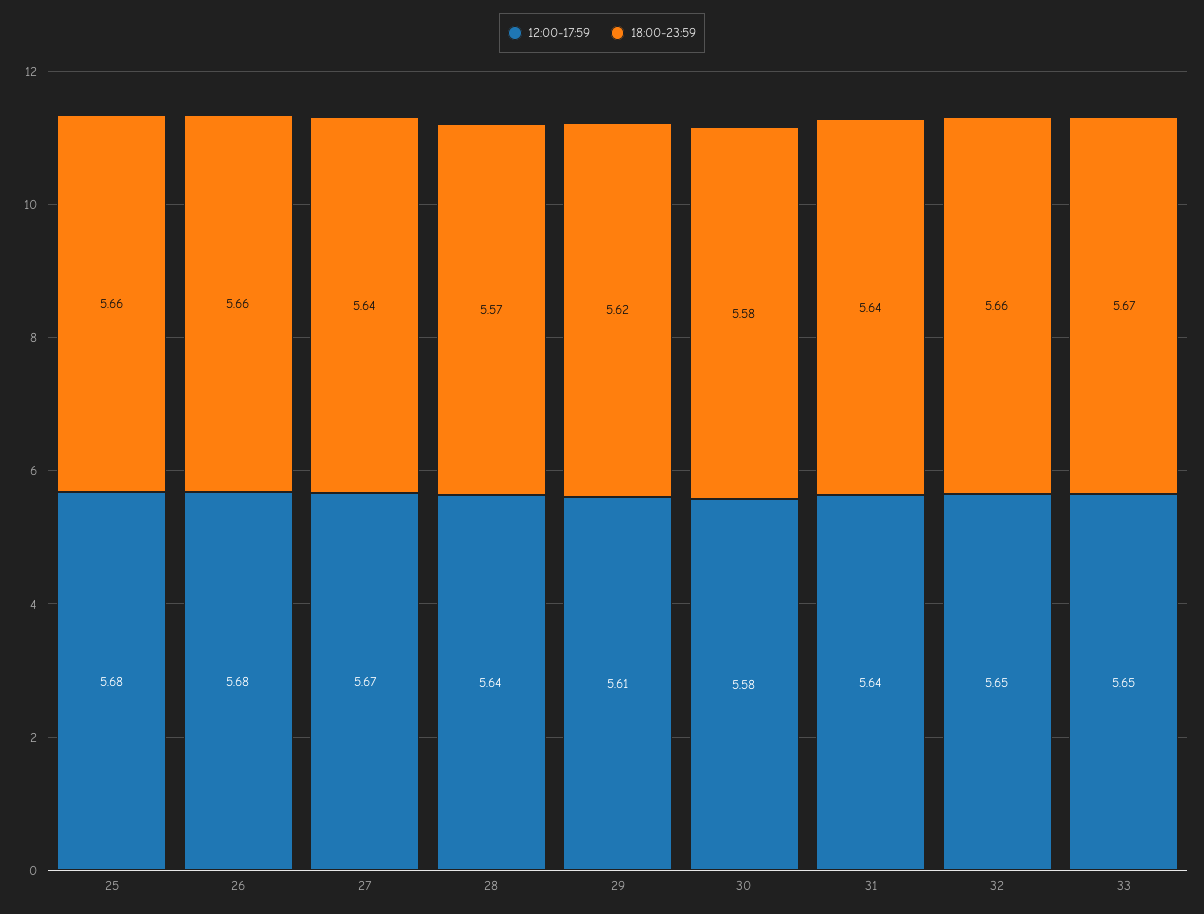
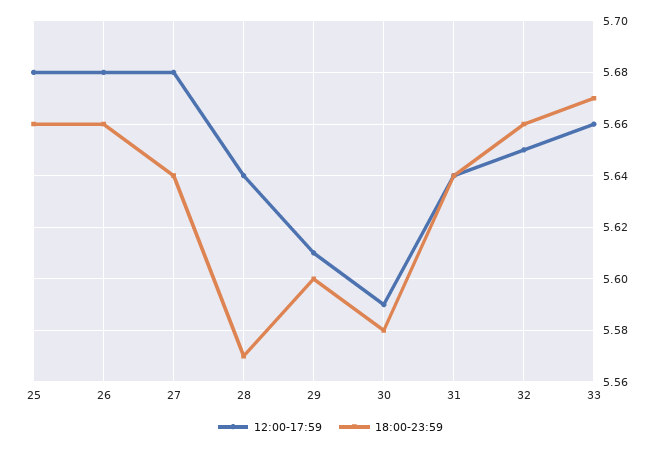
  {
    "12:00-17:59": {
      "25": 5.68,
      "26": 5.68,
-     "27": 5.67,
+     "27": 5.68,
      "28": 5.64,
      "29": 5.61,
-     "30": 5.58,
+     "30": 5.59,
      "31": 5.64,
      "32": 5.65,
-     "33": 5.65
+     "33": 5.66
    },
    "18:00-23:59": {
      "25": 5.66,
      "26": 5.66,
      "27": 5.64,
      "28": 5.57,
-     "29": 5.62,
+     "29": 5.6,
      "30": 5.58,
      "31": 5.64,
      "32": 5.66,
      "33": 5.67
    }
  }

